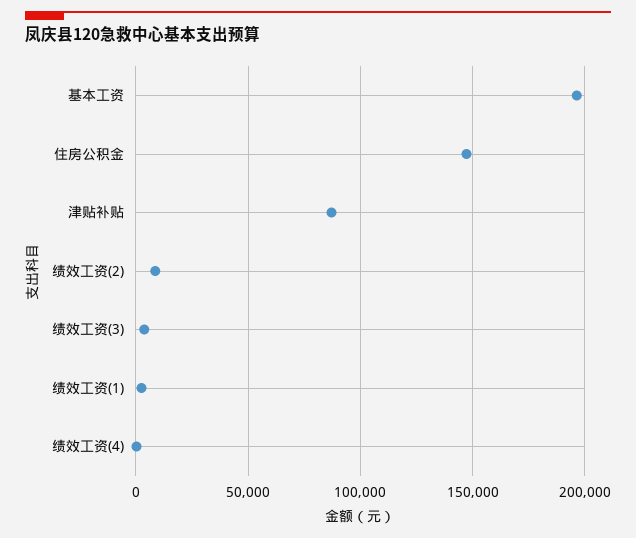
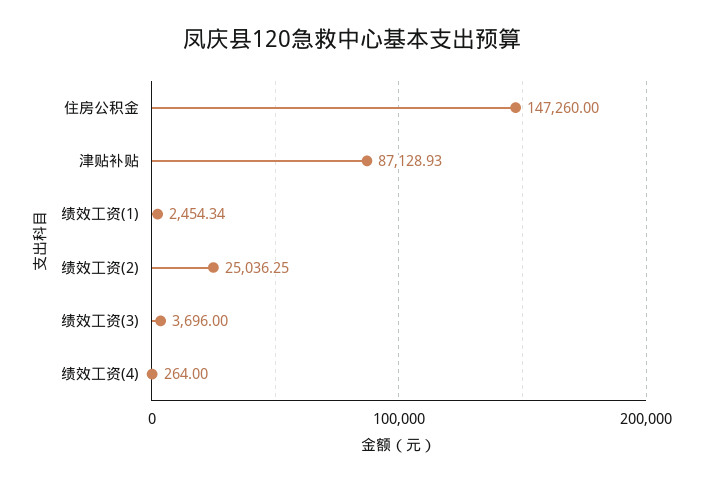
  {
-   "基本工资": 195000,
    "住房公积金": 147260,
    "津贴补贴": 87128.93,
-   "绩效工资(2)": 10000,
+   "绩效工资(2)": 25036.25,
    "绩效工资(3)": 3696,
    "绩效工资(1)": 2454.34,
    "绩效工资(4)": 264
  }

